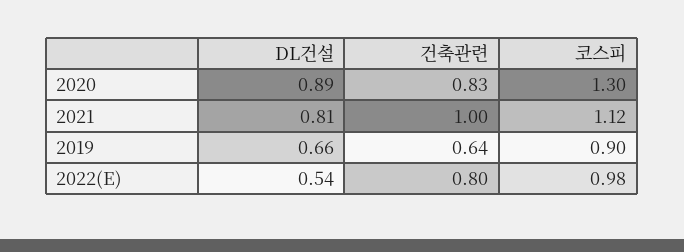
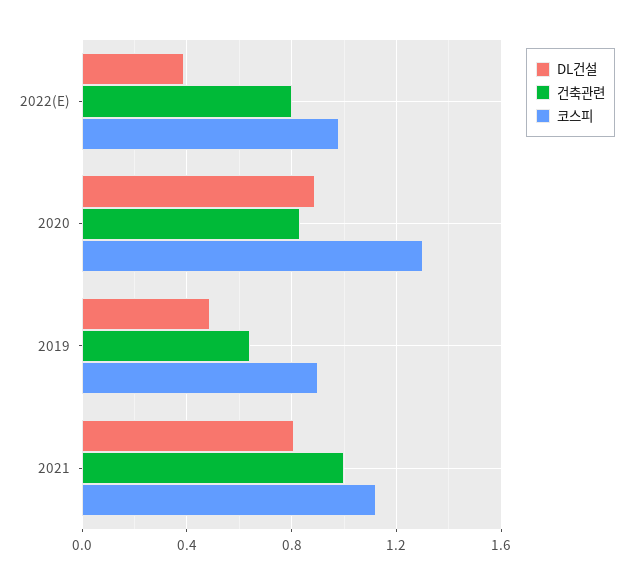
  {
    "DL건설": {
      "2020": 0.89,
      "2021": 0.81,
-     "2019": 0.66,
+     "2019": 0.5,
-     "2022(E)": 0.54
+     "2022(E)": 0.4
    },
    "건축관련": {
      "2020": 0.83,
      "2021": 1,
      "2019": 0.64,
      "2022(E)": 0.8
    },
    "코스피": {
      "2020": 1.3,
      "2021": 1.12,
      "2019": 0.9,
      "2022(E)": 0.98
    }
  }

